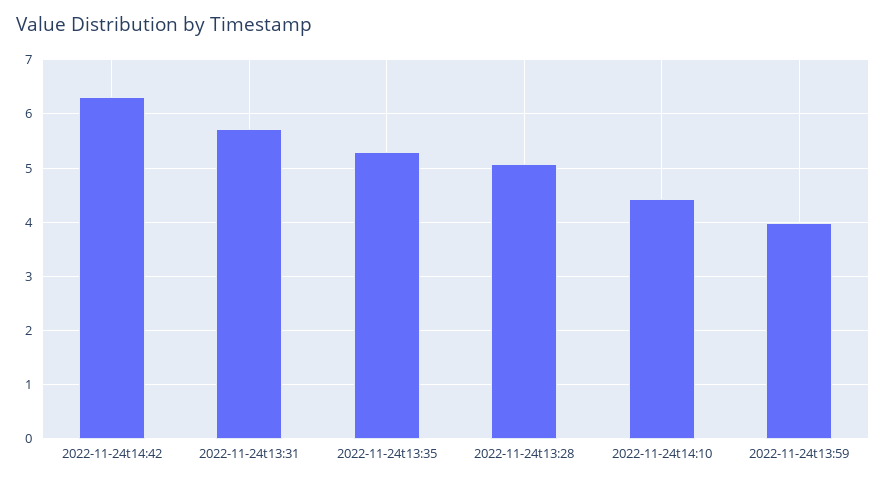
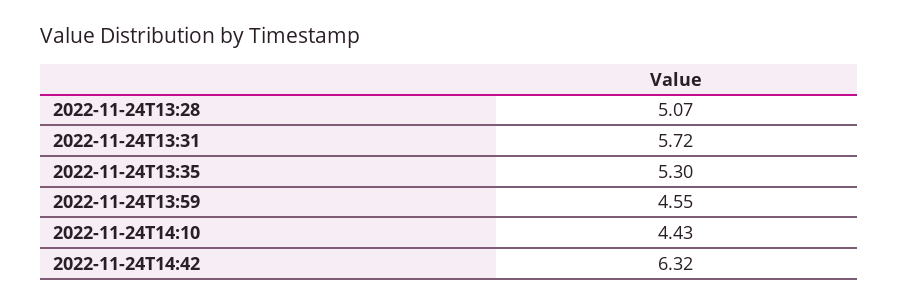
  {
    "2022-11-24t14:42": 6.32,
    "2022-11-24t13:31": 5.72,
    "2022-11-24t13:35": 5.3,
    "2022-11-24t13:28": 5.07,
    "2022-11-24t14:10": 4.43,
-   "2022-11-24t13:59": 4
+   "2022-11-24t13:59": 4.55
  }

